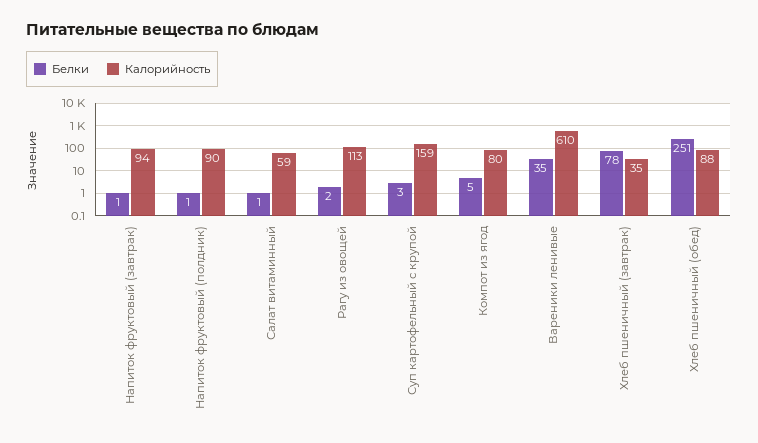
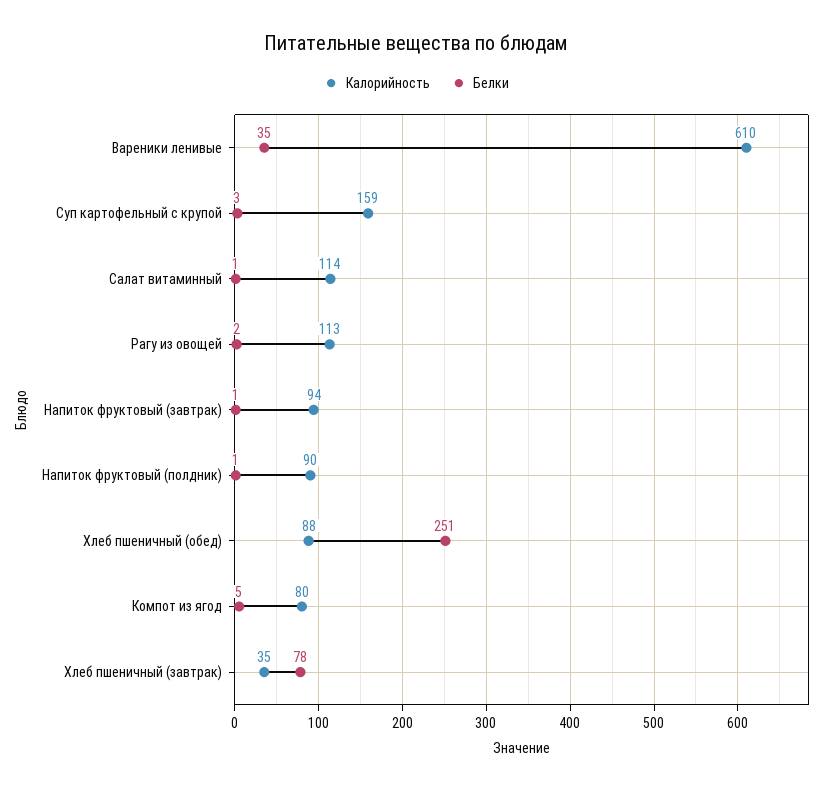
  {
    "Белки": {
      "Напиток фруктовый (завтрак)": 1,
      "Напиток фруктовый (полдник)": 1,
      "Салат витаминный": 1,
      "Рагу из овощей": 2,
      "Суп картофельный с крупой": 3,
      "Компот из ягод": 5,
      "Вареники ленивые": 35,
      "Хлеб пшеничный (завтрак)": 78,
      "Хлеб пшеничный (обед)": 251
    },
    "Калорийность": {
      "Напиток фруктовый (завтрак)": 94,
      "Напиток фруктовый (полдник)": 90,
-     "Салат витаминный": 59,
+     "Салат витаминный": 114,
      "Рагу из овощей": 113,
      "Суп картофельный с крупой": 159,
      "Компот из ягод": 80,
      "Вареники ленивые": 610,
      "Хлеб пшеничный (завтрак)": 35,
      "Хлеб пшеничный (обед)": 88
    }
  }

